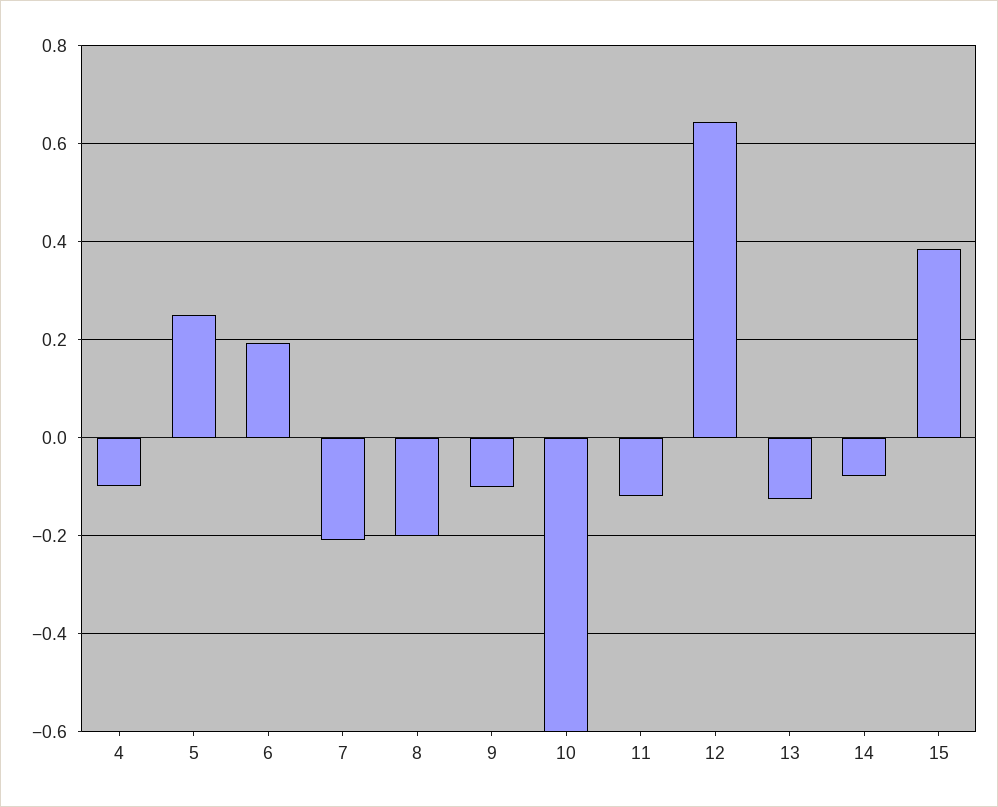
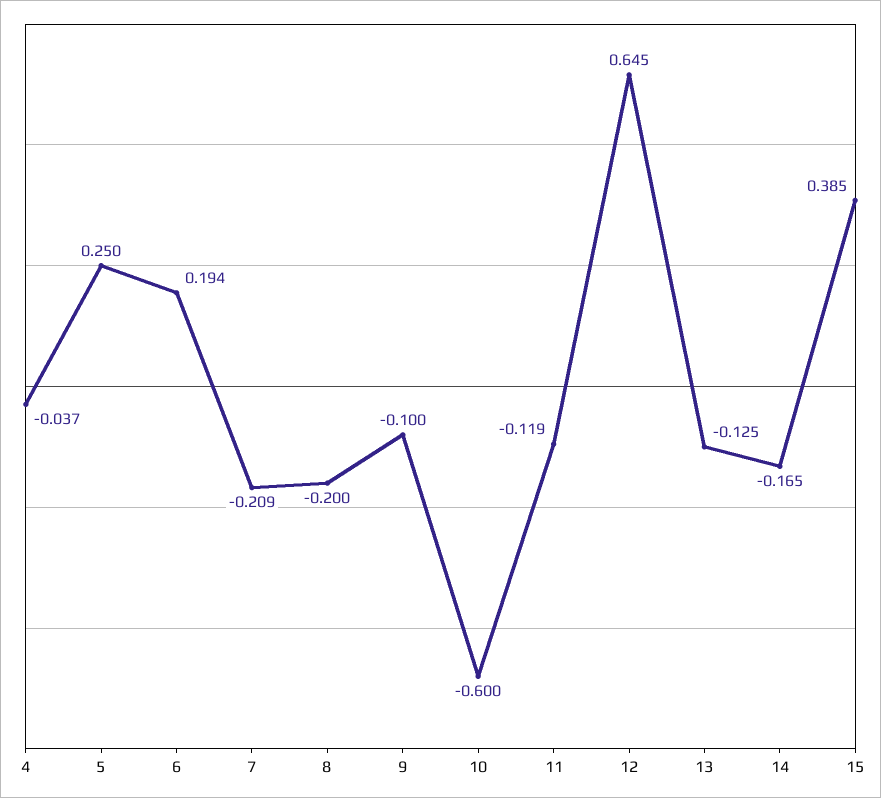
  {
-   "4": -0.1,
+   "4": -0.037,
    "5": 0.25,
    "6": 0.194,
    "7": -0.209,
    "8": -0.2,
    "9": -0.1,
    "10": -0.6,
    "11": -0.119,
    "12": 0.645,
    "13": -0.125,
-   "14": -0.08,
+   "14": -0.165,
    "15": 0.385
  }

